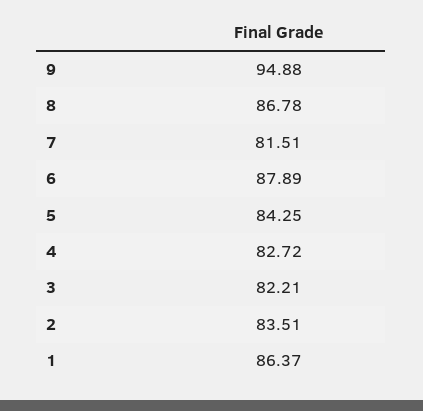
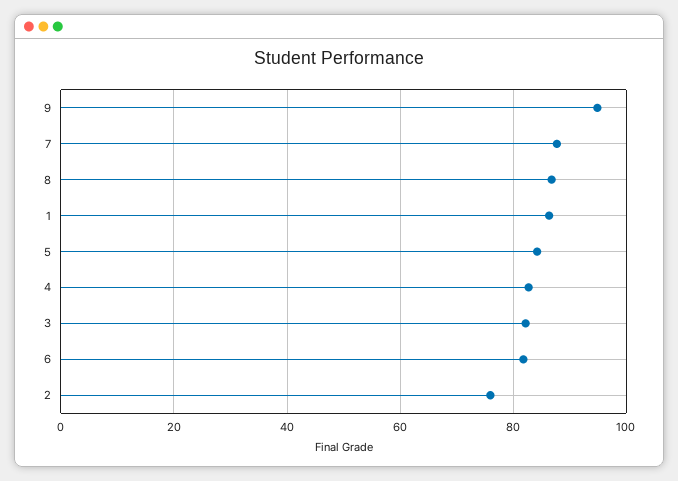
  {
    "9": 94.88,
    "8": 86.78,
-   "7": 81.51,
+   "7": 88,
-   "6": 87.89,
+   "6": 82,
    "5": 84.25,
    "4": 82.72,
    "3": 82.21,
-   "2": 83.51,
+   "2": 76,
    "1": 86.37
  }

